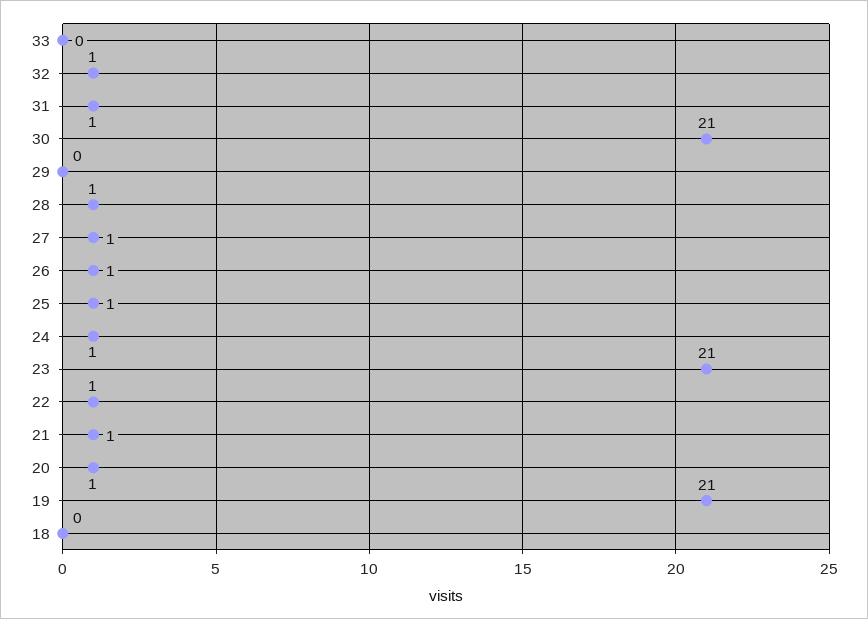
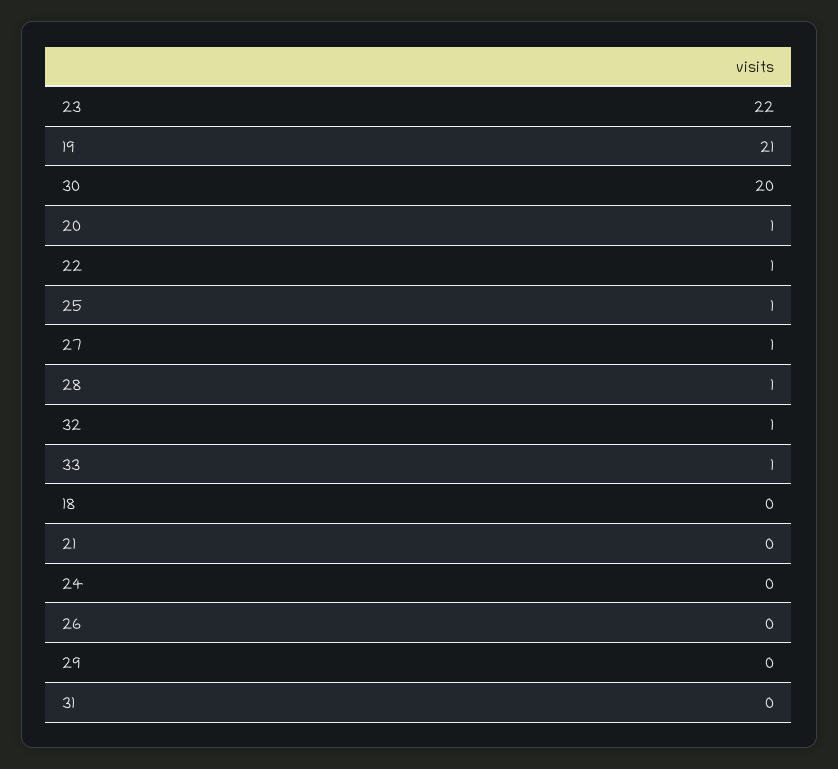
  {
-   "33": 0,
+   "33": 1,
    "32": 1,
-   "31": 1,
+   "31": 0,
-   "30": 21,
+   "30": 20,
    "29": 0,
    "28": 1,
    "27": 1,
-   "26": 1,
+   "26": 0,
    "25": 1,
-   "24": 1,
+   "24": 0,
-   "23": 21,
+   "23": 22,
    "22": 1,
-   "21": 1,
+   "21": 0,
    "20": 1,
    "19": 21,
    "18": 0
  }

